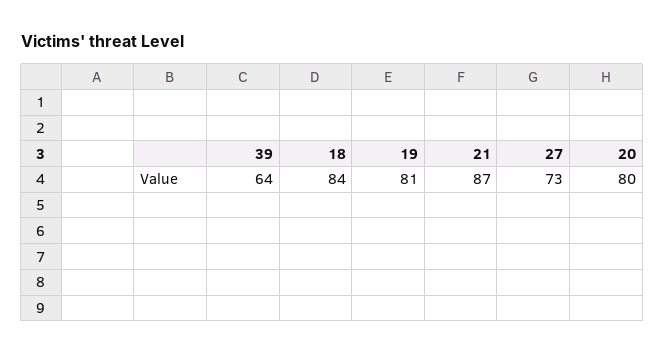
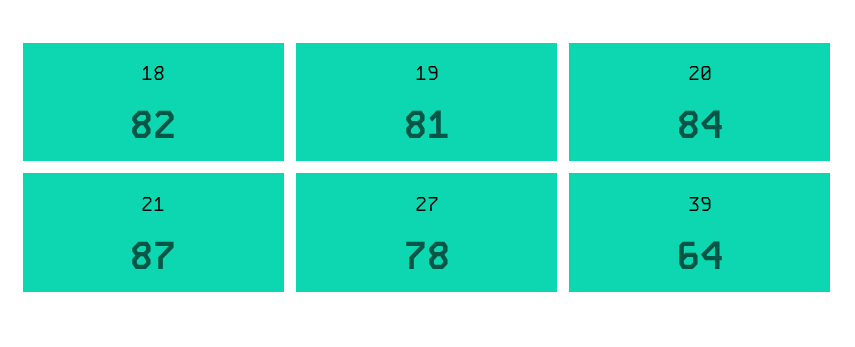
  {
    "39": 64,
-   "18": 84,
+   "18": 82,
    "19": 81,
    "21": 87,
-   "27": 73,
+   "27": 78,
-   "20": 80
+   "20": 84
  }

